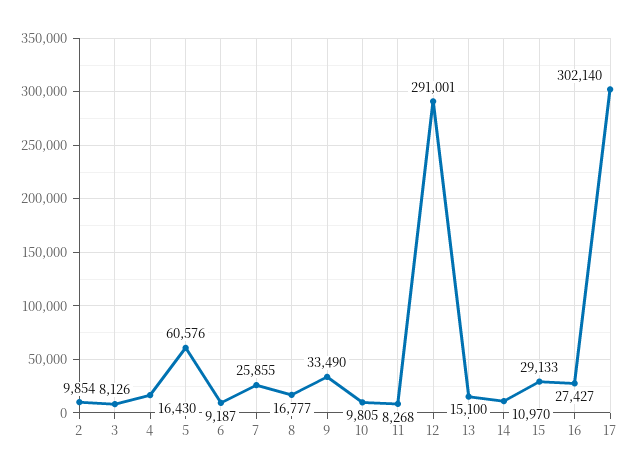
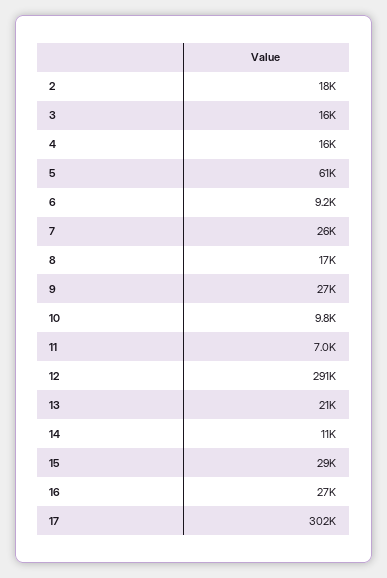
  {
-   "2": 9854,
+   "2": 18000,
-   "3": 8126,
+   "3": 16000,
    "4": 16430,
    "5": 60576,
    "6": 9187,
    "7": 25855,
    "8": 16777,
-   "9": 33490,
+   "9": 27000,
    "10": 9805,
-   "11": 8268,
+   "11": 7000,
    "12": 291001,
-   "13": 15100,
+   "13": 21000,
    "14": 10970,
    "15": 29133,
    "16": 27427,
    "17": 302140
  }

